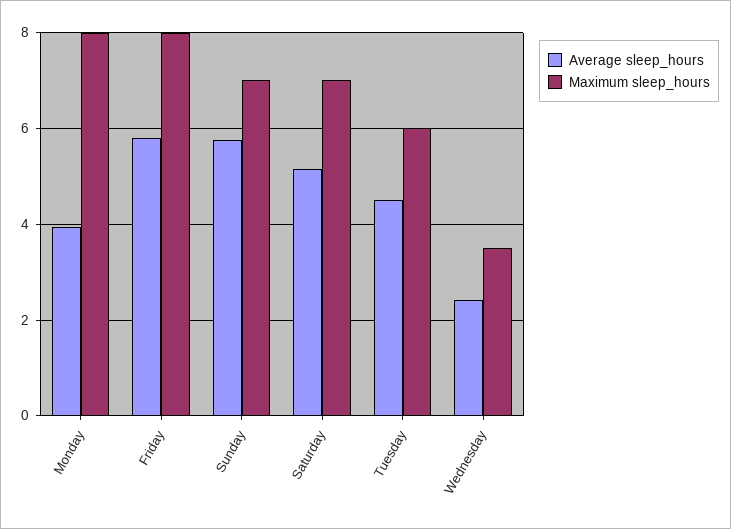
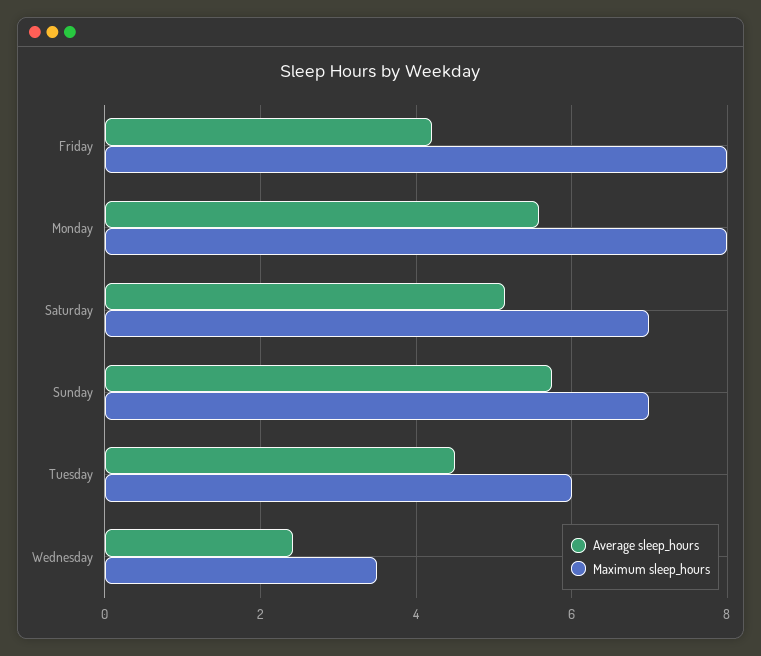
  {
    "Average sleep_hours": {
-     "Monday": 4,
+     "Monday": 5.6,
-     "Friday": 5.8,
+     "Friday": 4.2,
      "Sunday": 5.8,
      "Saturday": 5.2,
      "Tuesday": 4.6,
      "Wednesday": 2.4
    },
    "Maximum sleep_hours": {
      "Monday": 8,
      "Friday": 8,
      "Sunday": 7,
      "Saturday": 7,
      "Tuesday": 6,
      "Wednesday": 3.6
    }
  }

